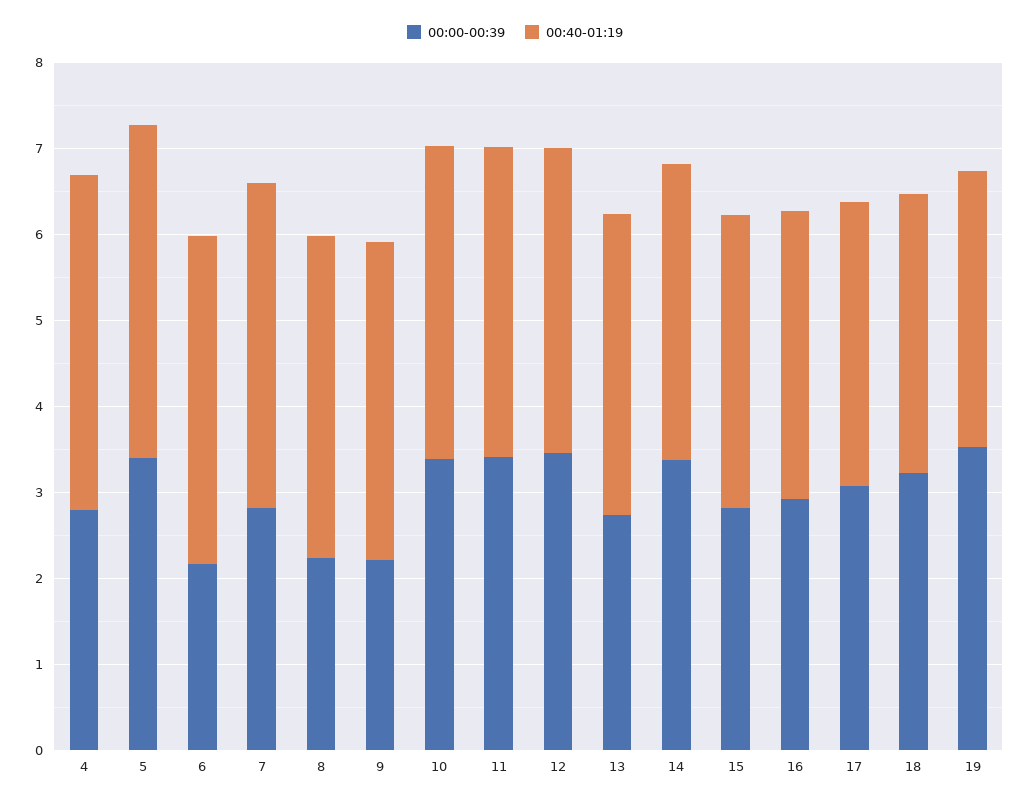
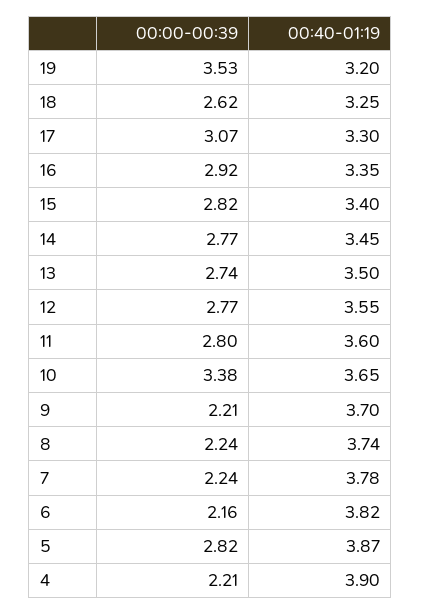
  {
    "00:00-00:39": {
-     "4": 2.8,
+     "4": 2.21,
-     "5": 3.4,
+     "5": 2.82,
      "6": 2.16,
-     "7": 2.8,
+     "7": 2.24,
      "8": 2.24,
      "9": 2.21,
      "10": 3.38,
-     "11": 3.4,
+     "11": 2.8,
-     "12": 3.4,
+     "12": 2.77,
      "13": 2.74,
-     "14": 3.4,
+     "14": 2.77,
      "15": 2.82,
      "16": 2.92,
      "17": 3.07,
-     "18": 3.2,
+     "18": 2.62,
      "19": 3.53
    },
    "00:40-01:19": {
      "4": 3.9,
      "5": 3.87,
      "6": 3.82,
      "7": 3.78,
      "8": 3.74,
      "9": 3.7,
      "10": 3.65,
      "11": 3.6,
      "12": 3.55,
      "13": 3.5,
      "14": 3.45,
      "15": 3.4,
      "16": 3.35,
      "17": 3.3,
      "18": 3.25,
      "19": 3.2
    }
  }

